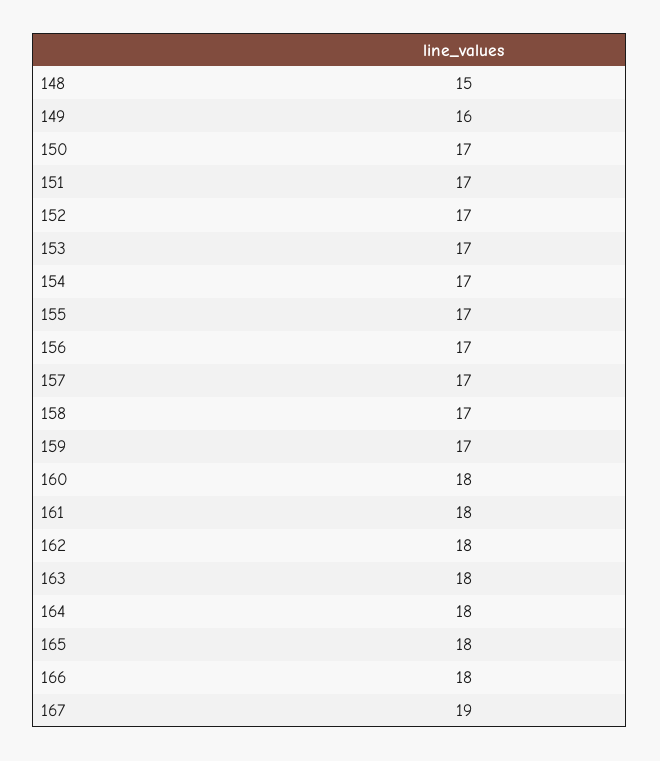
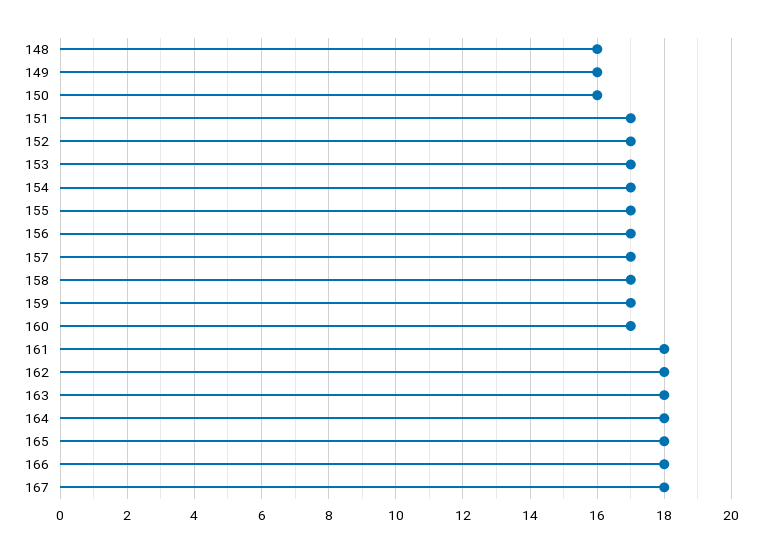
  {
-   "148": 15,
+   "148": 16,
    "149": 16,
-   "150": 17,
+   "150": 16,
    "151": 17,
    "152": 17,
    "153": 17,
    "154": 17,
    "155": 17,
    "156": 17,
    "157": 17,
    "158": 17,
    "159": 17,
-   "160": 18,
+   "160": 17,
    "161": 18,
    "162": 18,
    "163": 18,
    "164": 18,
    "165": 18,
    "166": 18,
-   "167": 19
+   "167": 18
  }

